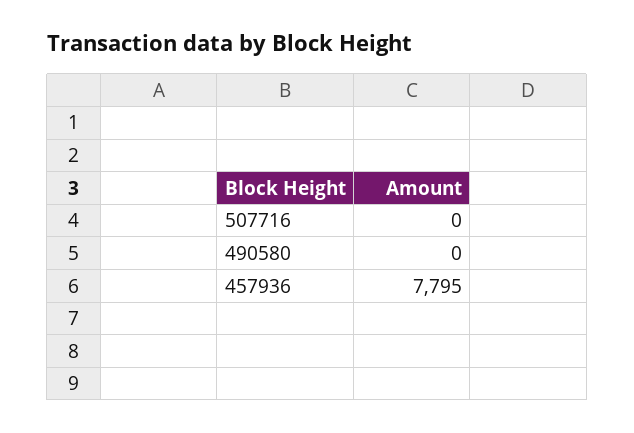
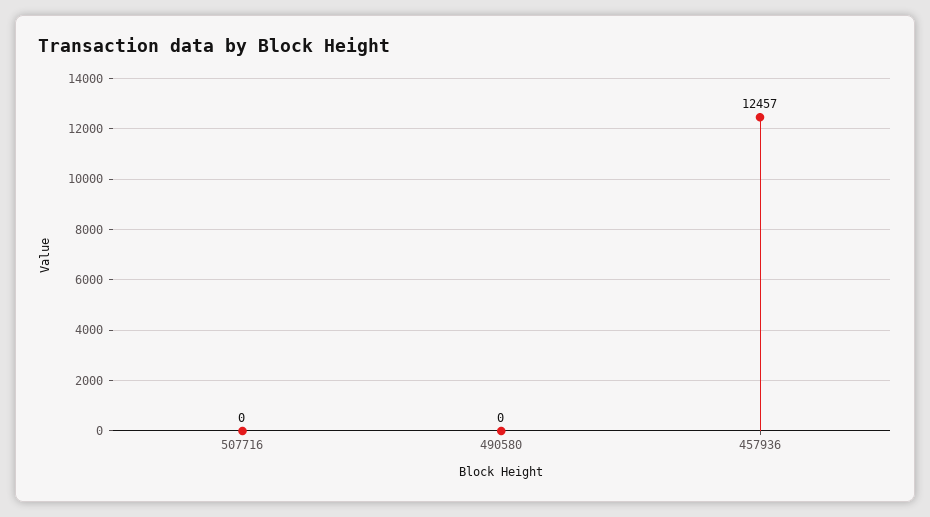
  {
    "507716": 0,
    "490580": 0,
-   "457936": 7795
+   "457936": 12457
  }

